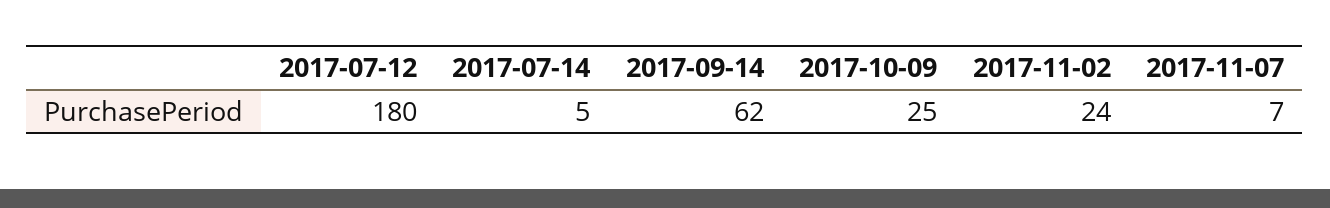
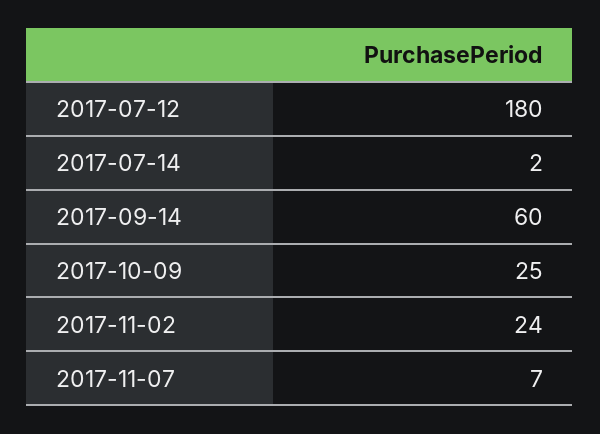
  {
    "2017-07-12": 180,
-   "2017-07-14": 5,
+   "2017-07-14": 2,
-   "2017-09-14": 62,
+   "2017-09-14": 60,
    "2017-10-09": 25,
    "2017-11-02": 24,
    "2017-11-07": 7
  }

